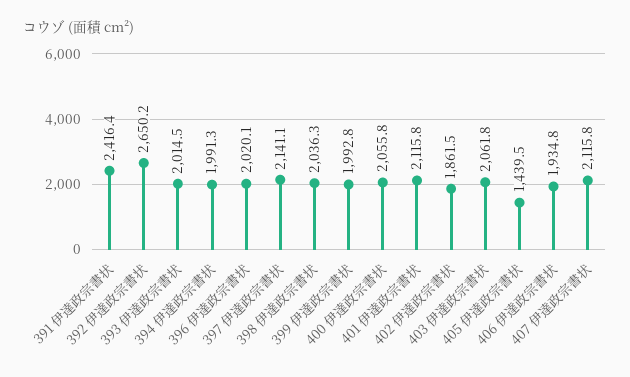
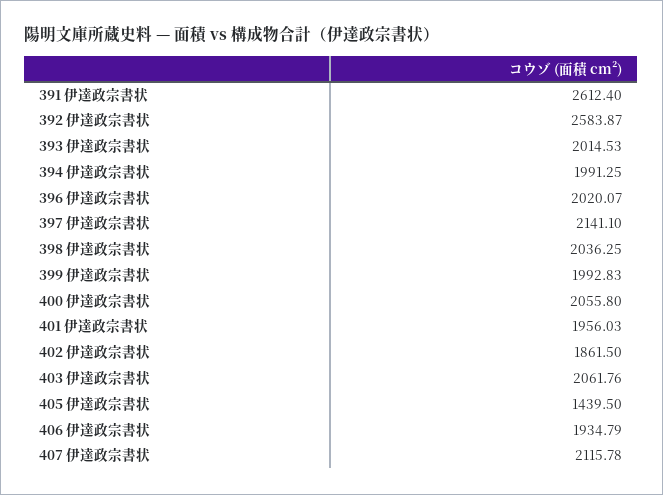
  {
-   "391 伊達政宗書状": 2416.4,
+   "391 伊達政宗書状": 2612.4,
-   "392 伊達政宗書状": 2650.2,
+   "392 伊達政宗書状": 2583.87,
    "393 伊達政宗書状": 2014.53,
    "394 伊達政宗書状": 1991.25,
    "396 伊達政宗書状": 2020.07,
    "397 伊達政宗書状": 2141.1,
    "398 伊達政宗書状": 2036.25,
    "399 伊達政宗書状": 1992.83,
    "400 伊達政宗書状": 2055.8,
-   "401 伊達政宗書状": 2115.8,
+   "401 伊達政宗書状": 1956.03,
    "402 伊達政宗書状": 1861.5,
    "403 伊達政宗書状": 2061.76,
    "405 伊達政宗書状": 1439.5,
    "406 伊達政宗書状": 1934.79,
    "407 伊達政宗書状": 2115.78
  }

